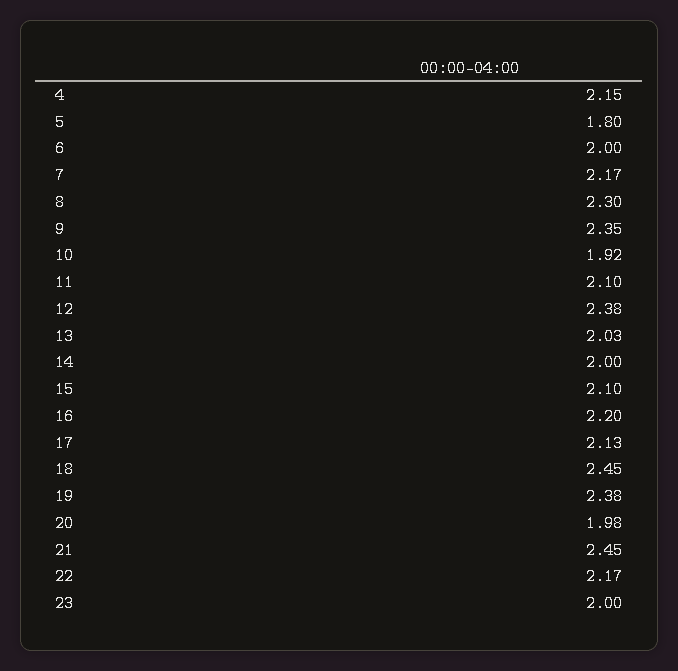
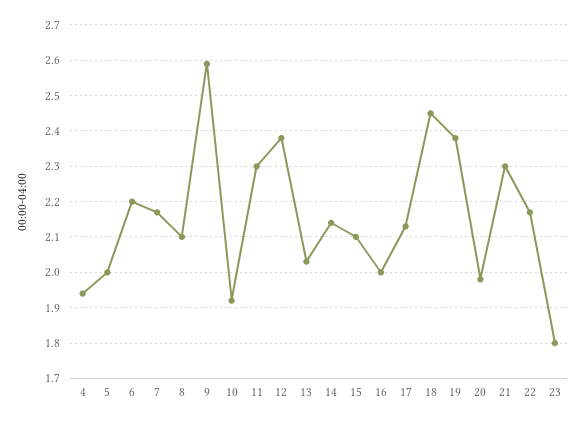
  {
-   "4": 2.15,
+   "4": 1.95,
-   "5": 1.8,
+   "5": 2,
-   "6": 2,
+   "6": 2.2,
    "7": 2.17,
-   "8": 2.3,
+   "8": 2.1,
-   "9": 2.35,
+   "9": 2.6,
    "10": 1.92,
-   "11": 2.1,
+   "11": 2.3,
    "12": 2.38,
    "13": 2.03,
-   "14": 2,
+   "14": 2.15,
    "15": 2.1,
-   "16": 2.2,
+   "16": 2,
    "17": 2.13,
    "18": 2.45,
    "19": 2.38,
    "20": 1.98,
-   "21": 2.45,
+   "21": 2.3,
    "22": 2.17,
-   "23": 2
+   "23": 1.8
  }

